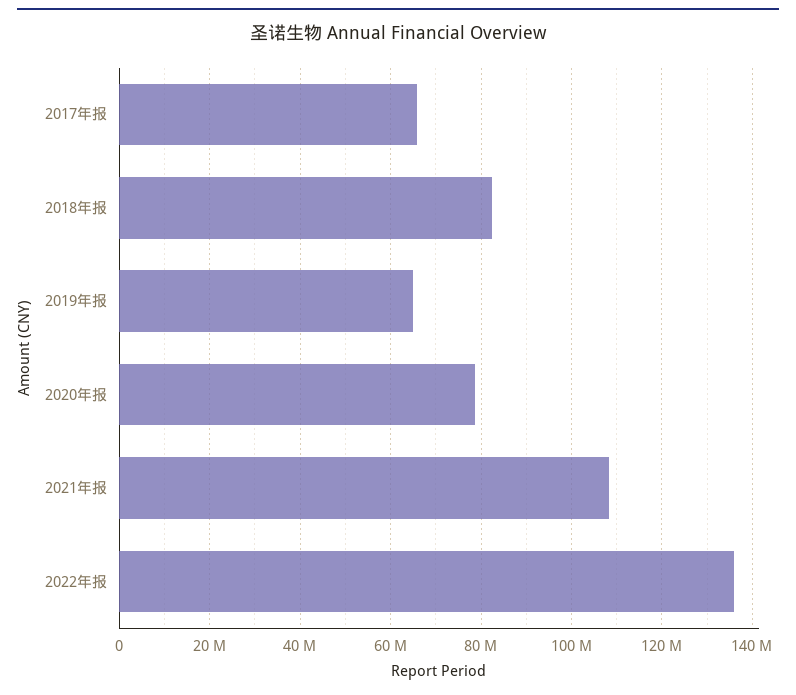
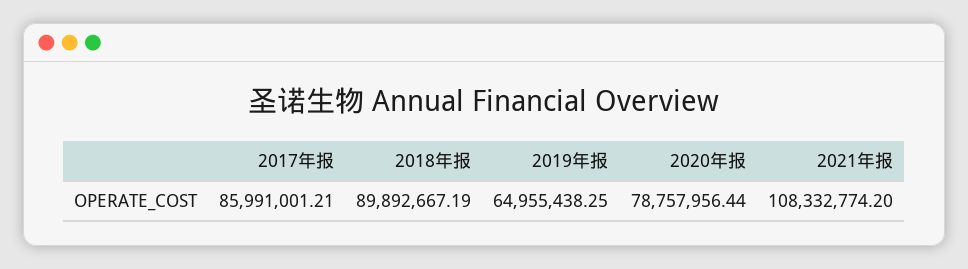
  {
-   "2017年报": 66000000,
+   "2017年报": 85991001.21,
-   "2018年报": 82000000,
+   "2018年报": 89892667.19,
    "2019年报": 64955438.25,
    "2020年报": 78757956.44,
-   "2021年报": 108332774.2,
+   "2021年报": 108332774.2
-   "2022年报": 136000000
  }

